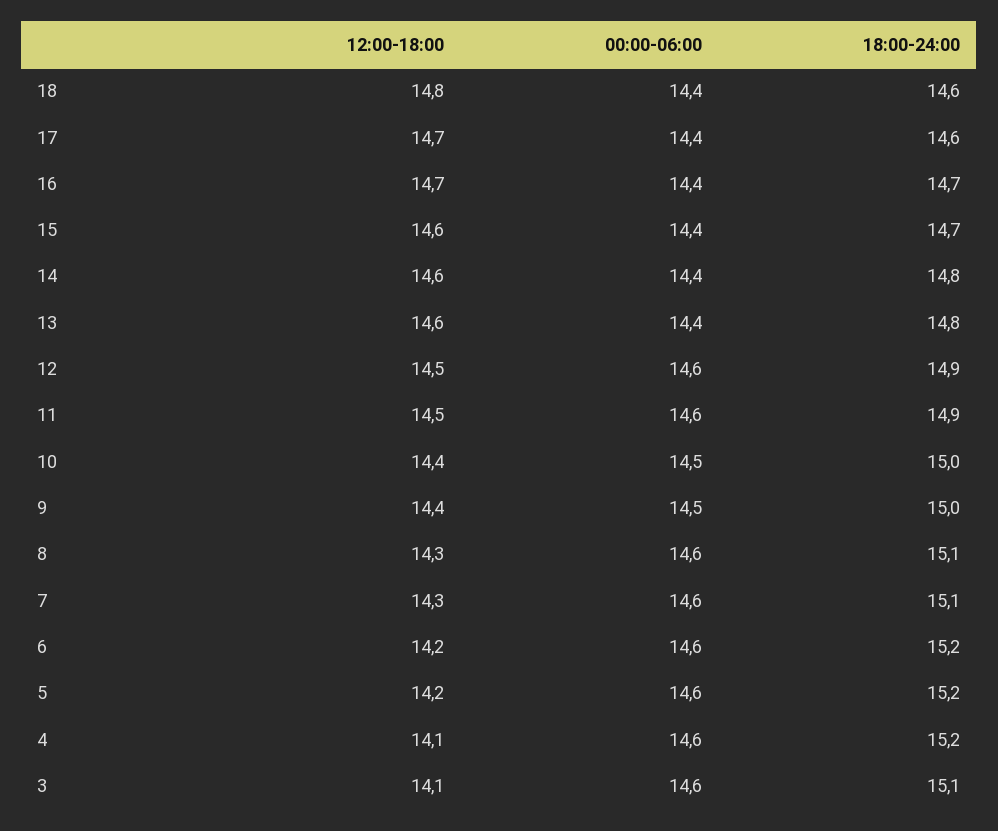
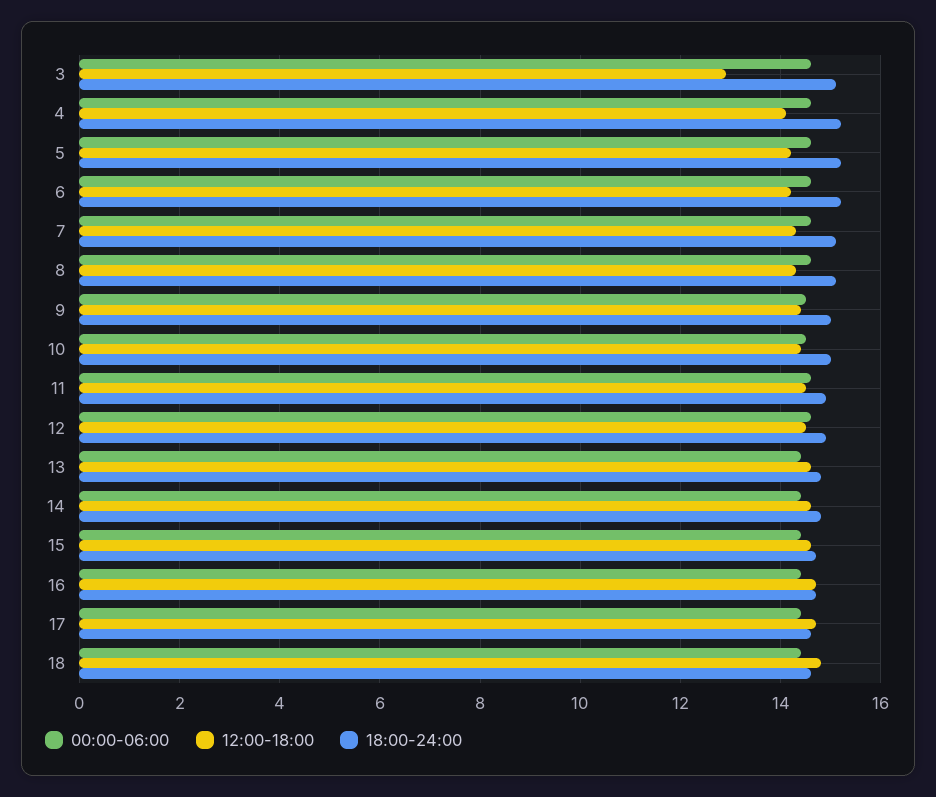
  {
    "12:00-18:00": {
      "18": 14.8,
      "17": 14.7,
      "16": 14.7,
      "15": 14.6,
      "14": 14.6,
      "13": 14.6,
      "12": 14.5,
      "11": 14.5,
      "10": 14.4,
      "9": 14.4,
      "8": 14.3,
      "7": 14.3,
      "6": 14.2,
      "5": 14.2,
      "4": 14.1,
-     "3": 14.1
+     "3": 13
    },
    "00:00-06:00": {
      "18": 14.4,
      "17": 14.4,
      "16": 14.4,
      "15": 14.4,
      "14": 14.4,
      "13": 14.4,
      "12": 14.6,
      "11": 14.6,
      "10": 14.5,
      "9": 14.5,
      "8": 14.6,
      "7": 14.6,
      "6": 14.6,
      "5": 14.6,
      "4": 14.6,
      "3": 14.6
    },
    "18:00-24:00": {
      "18": 14.6,
      "17": 14.6,
      "16": 14.7,
      "15": 14.7,
      "14": 14.8,
      "13": 14.8,
      "12": 14.9,
      "11": 14.9,
      "10": 15,
      "9": 15,
      "8": 15.1,
      "7": 15.1,
      "6": 15.2,
      "5": 15.2,
      "4": 15.2,
      "3": 15.1
    }
  }

